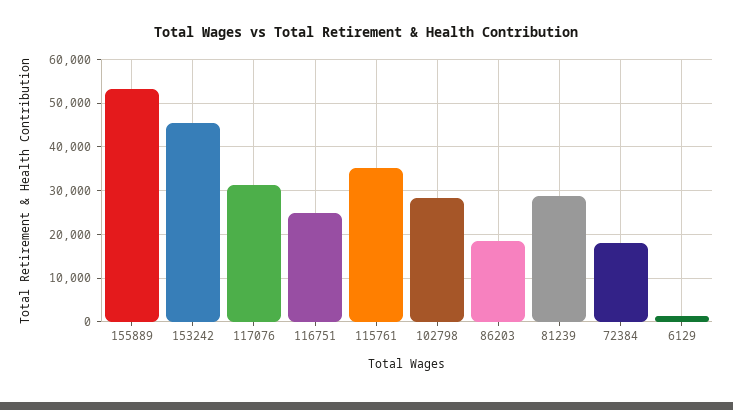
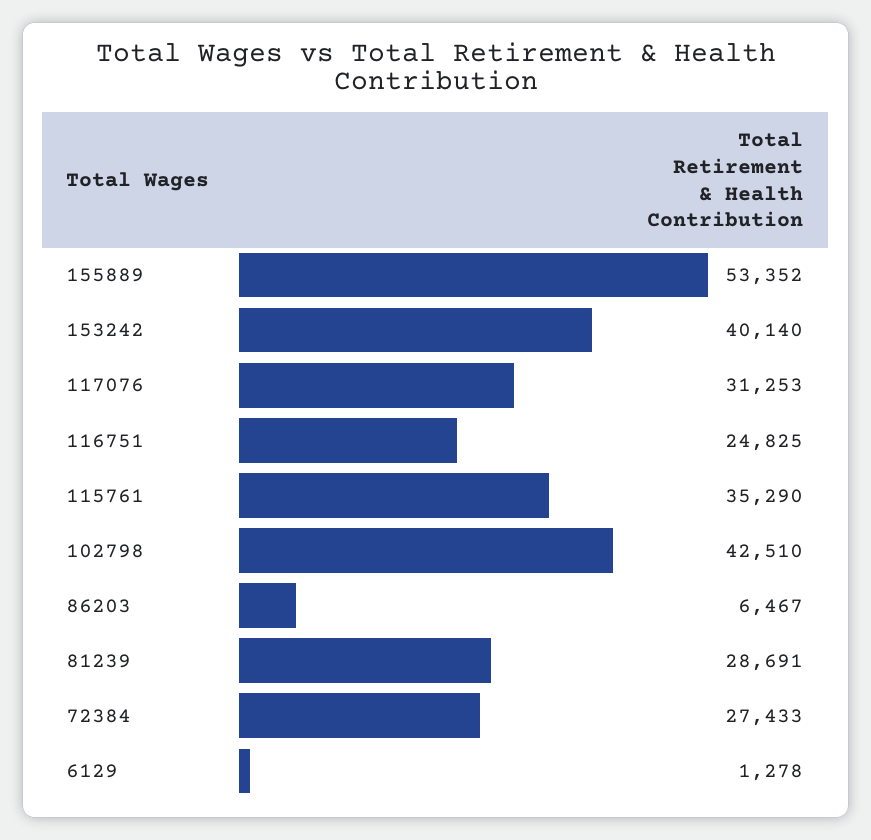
  {
    "155889": 53352,
-   "153242": 46000,
+   "153242": 40140,
    "117076": 31253,
    "116751": 24825,
    "115761": 35290,
-   "102798": 28000,
+   "102798": 42510,
-   "86203": 18000,
+   "86203": 6467,
    "81239": 28691,
-   "72384": 18000,
+   "72384": 27433,
    "6129": 1278
  }

